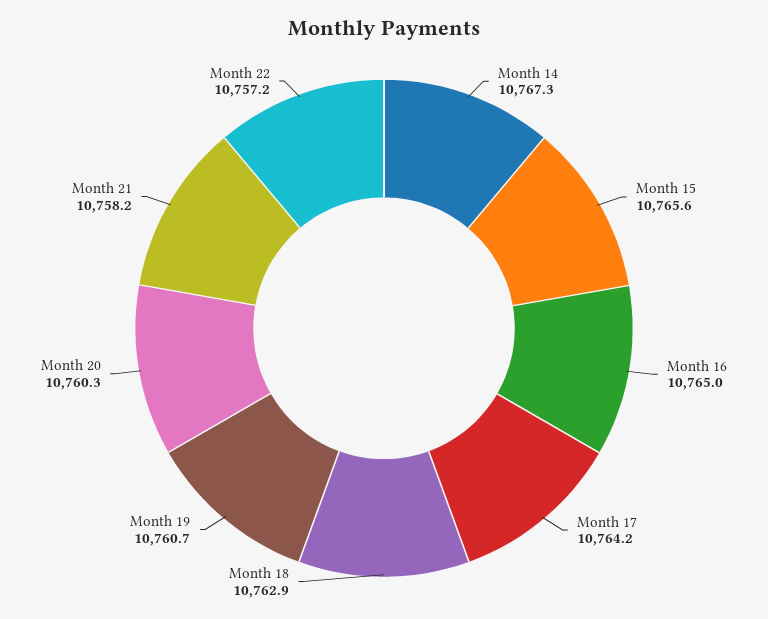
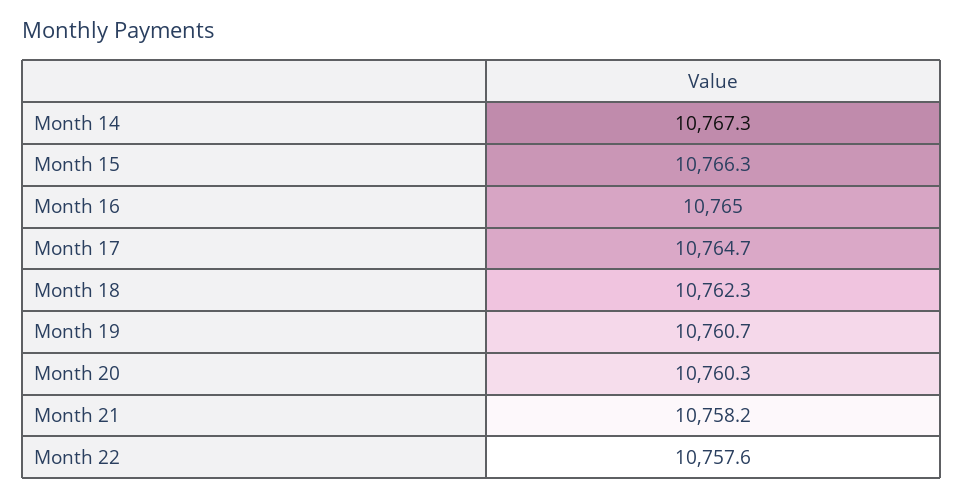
  {
    "Month 14": 10767.3,
-   "Month 15": 10765.6,
+   "Month 15": 10766.3,
    "Month 16": 10765,
-   "Month 17": 10764.2,
+   "Month 17": 10764.7,
-   "Month 18": 10762.9,
+   "Month 18": 10762.3,
    "Month 19": 10760.7,
    "Month 20": 10760.3,
    "Month 21": 10758.2,
-   "Month 22": 10757.2
+   "Month 22": 10757.6
  }

